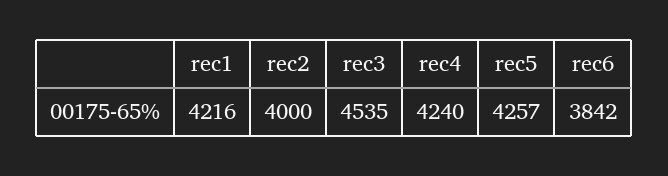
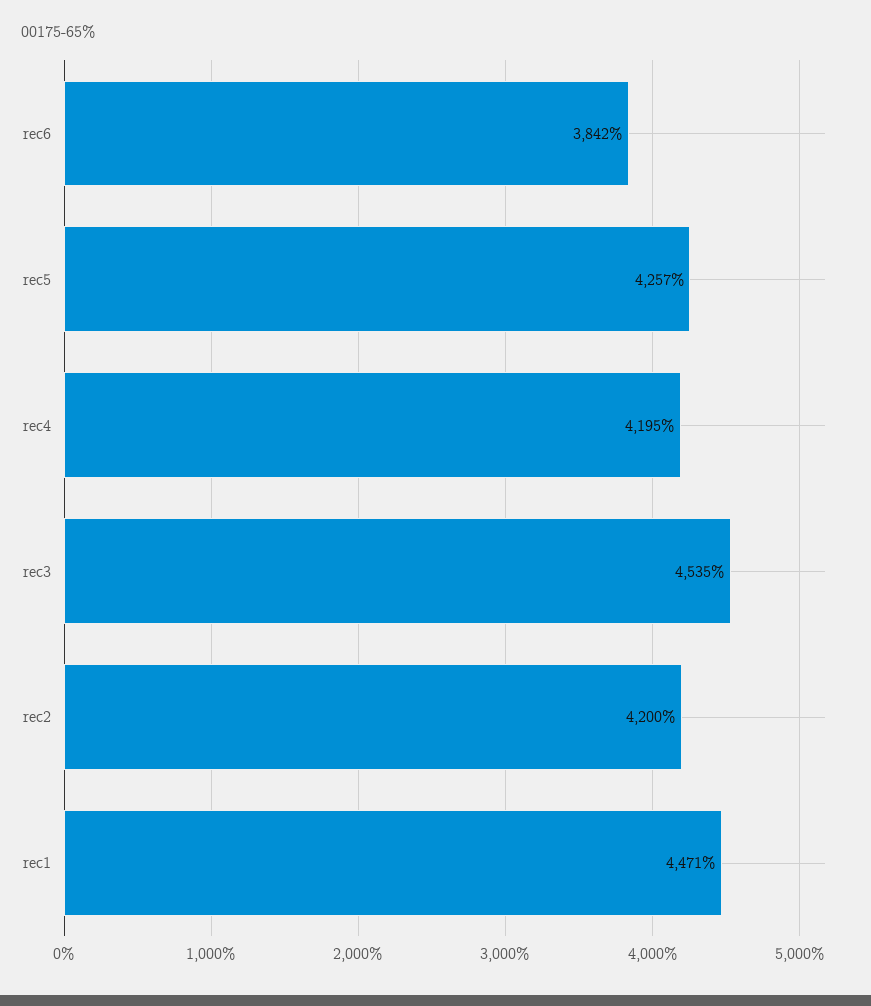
  {
-   "rec1": 4216,
+   "rec1": 4471,
-   "rec2": 4000,
+   "rec2": 4200,
    "rec3": 4535,
-   "rec4": 4240,
+   "rec4": 4195,
    "rec5": 4257,
    "rec6": 3842
  }

